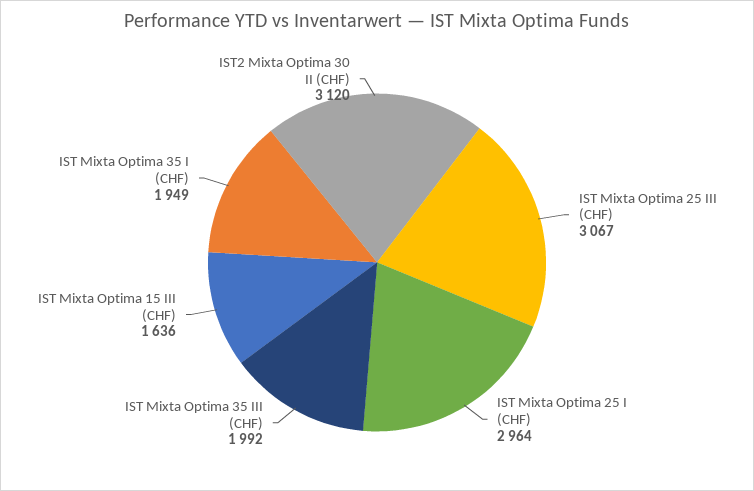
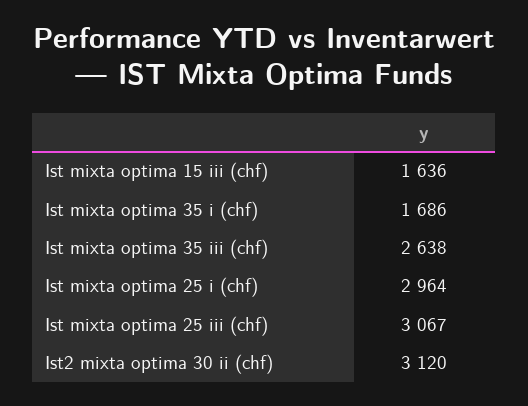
  {
    "IST Mixta Optima 25 III (CHF)": 3067,
    "IST Mixta Optima 25 I (CHF)": 2964,
-   "IST Mixta Optima 35 III (CHF)": 1992,
+   "IST Mixta Optima 35 III (CHF)": 2638,
    "IST Mixta Optima 15 III (CHF)": 1636,
-   "IST Mixta Optima 35 I (CHF)": 1949,
+   "IST Mixta Optima 35 I (CHF)": 1686,
    "IST2 Mixta Optima 30 II (CHF)": 3120
  }

